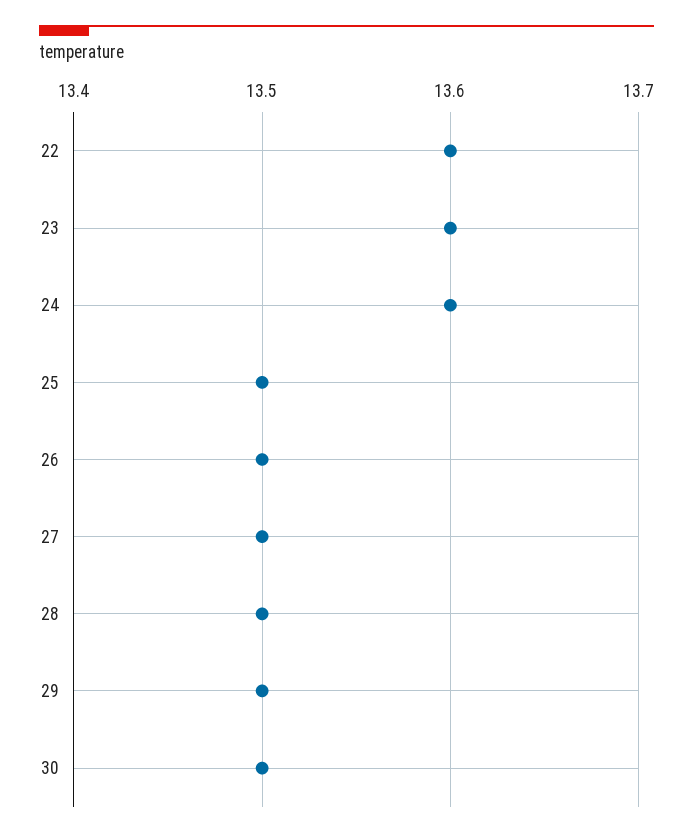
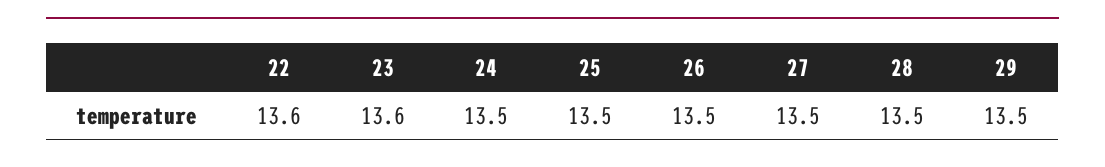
  {
    "22": 13.6,
    "23": 13.6,
-   "24": 13.6,
+   "24": 13.5,
    "25": 13.5,
    "26": 13.5,
    "27": 13.5,
    "28": 13.5,
-   "29": 13.5,
+   "29": 13.5
-   "30": 13.5
  }

